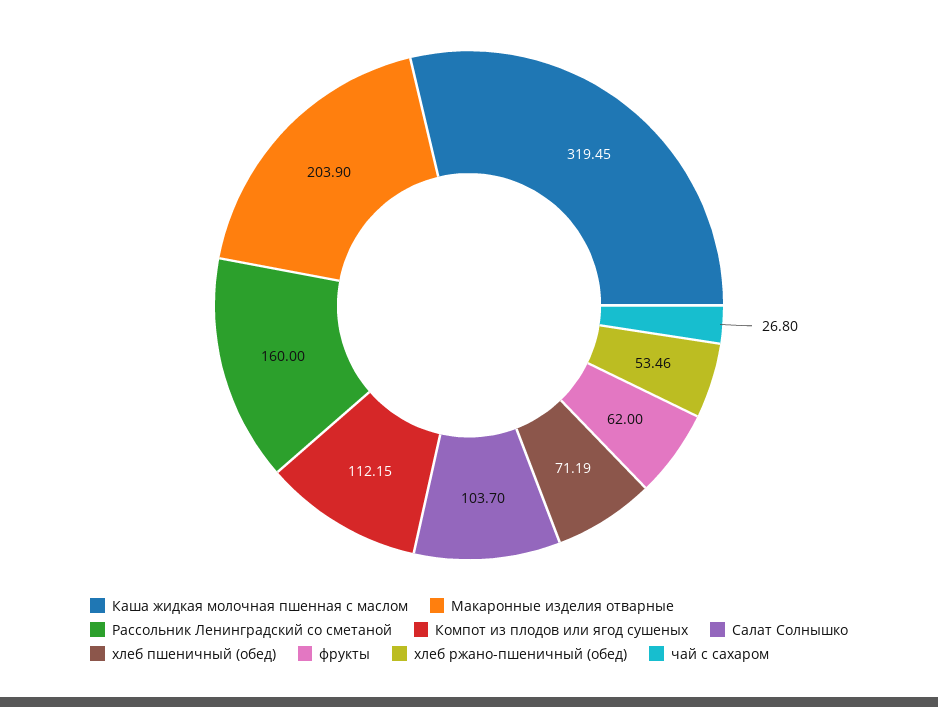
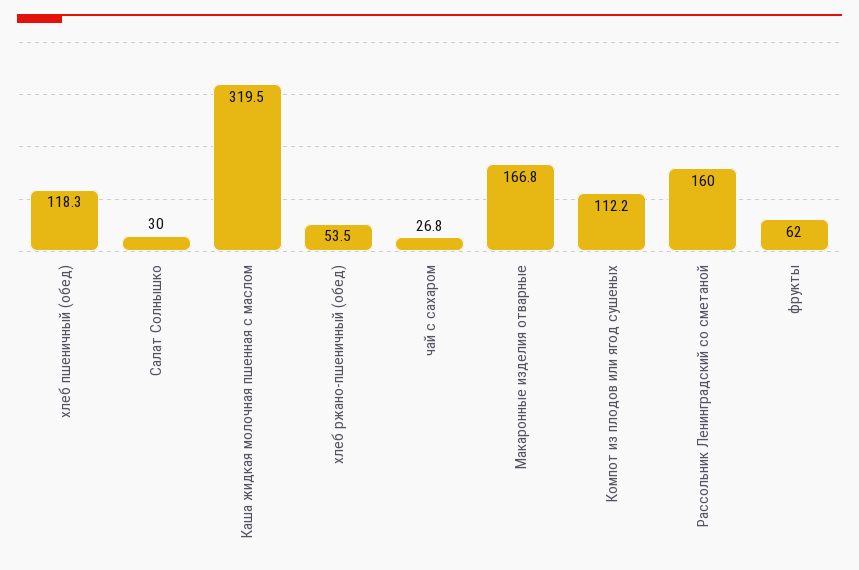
  {
    "Каша жидкая молочная пшенная с маслом": 319.45,
-   "Макаронные изделия отварные": 203.9,
+   "Макаронные изделия отварные": 166.8,
    "Рассольник Ленинградский со сметаной": 160,
    "Компот из плодов или ягод сушеных": 112.15,
-   "Салат Солнышко": 103.7,
+   "Салат Солнышко": 30,
-   "хлеб пшеничный (обед)": 71.19,
+   "хлеб пшеничный (обед)": 118.3,
    "фрукты": 62,
    "хлеб ржано-пшеничный (обед)": 53.46,
    "чай с сахаром": 26.8
  }

